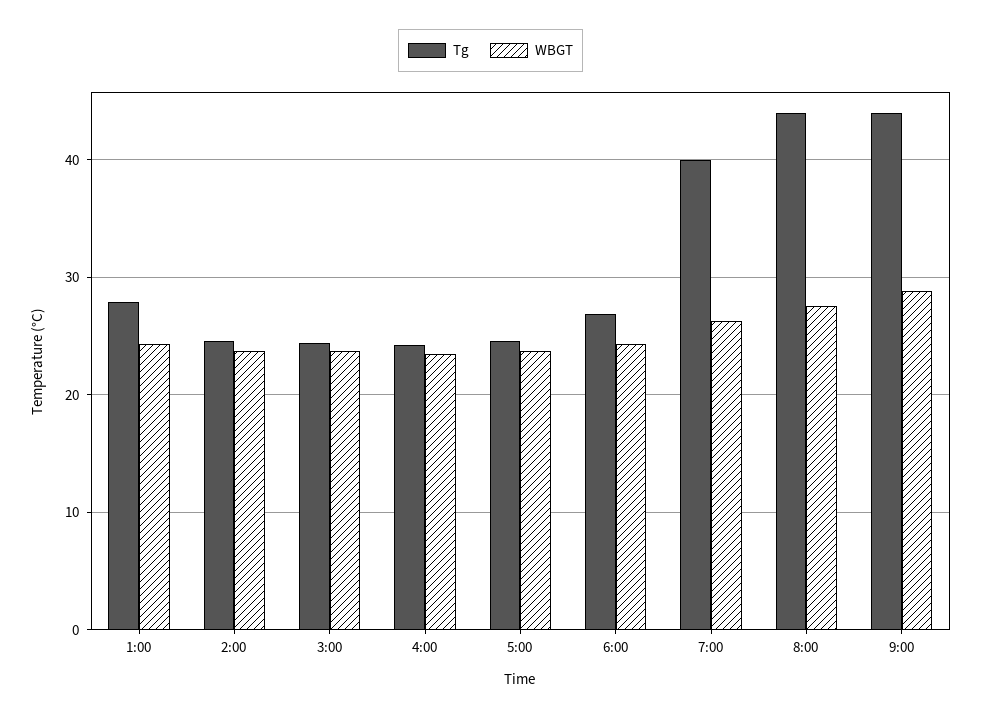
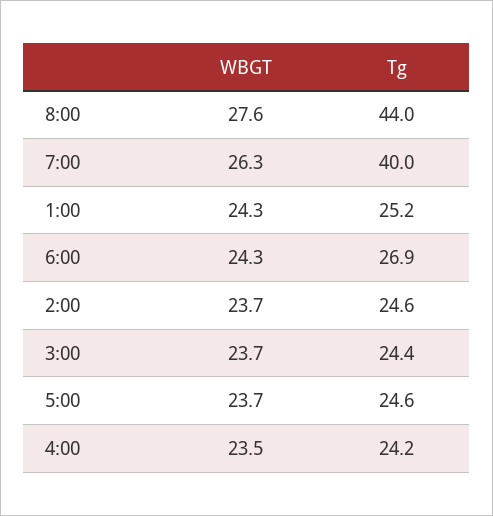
  {
    "Tg": {
-     "1:00": 28,
+     "1:00": 25.2,
      "2:00": 24.6,
      "3:00": 24.4,
      "4:00": 24.2,
      "5:00": 24.6,
      "6:00": 26.9,
      "7:00": 40,
-     "8:00": 44,
+     "8:00": 44
-     "9:00": 44
    },
    "WBGT": {
      "1:00": 24.3,
      "2:00": 23.7,
      "3:00": 23.7,
      "4:00": 23.5,
      "5:00": 23.7,
      "6:00": 24.3,
      "7:00": 26.3,
-     "8:00": 27.6,
+     "8:00": 27.6
-     "9:00": 29
    }
  }

